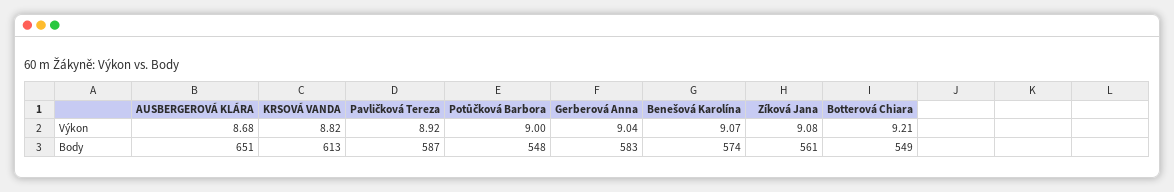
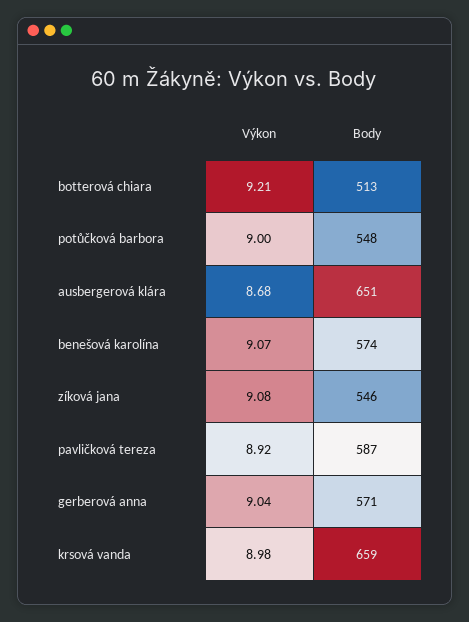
  {
    "AUSBERGEROVÁ KLÁRA": {
      "Výkon": 8.68,
      "Body": 651
    },
    "KRSOVÁ VANDA": {
-     "Výkon": 8.82,
+     "Výkon": 8.98,
-     "Body": 613
+     "Body": 659
    },
    "Pavličková Tereza": {
      "Výkon": 8.92,
      "Body": 587
    },
    "Potůčková Barbora": {
      "Výkon": 9,
      "Body": 548
    },
    "Gerberová Anna": {
      "Výkon": 9.04,
-     "Body": 583
+     "Body": 571
    },
    "Benešová Karolína": {
      "Výkon": 9.07,
      "Body": 574
    },
    "Zíková Jana": {
      "Výkon": 9.08,
-     "Body": 561
+     "Body": 546
    },
    "Botterová Chiara": {
      "Výkon": 9.21,
-     "Body": 549
+     "Body": 513
    }
  }

